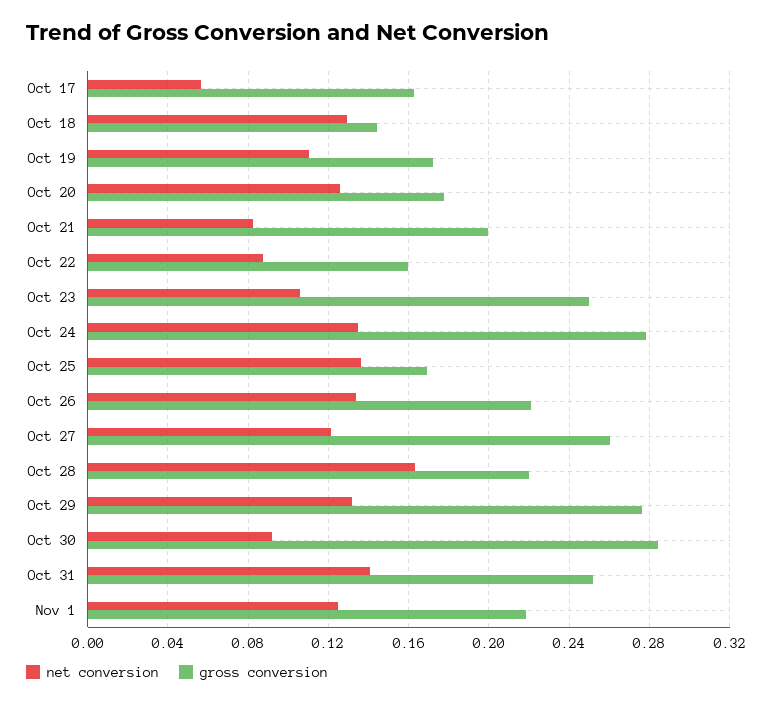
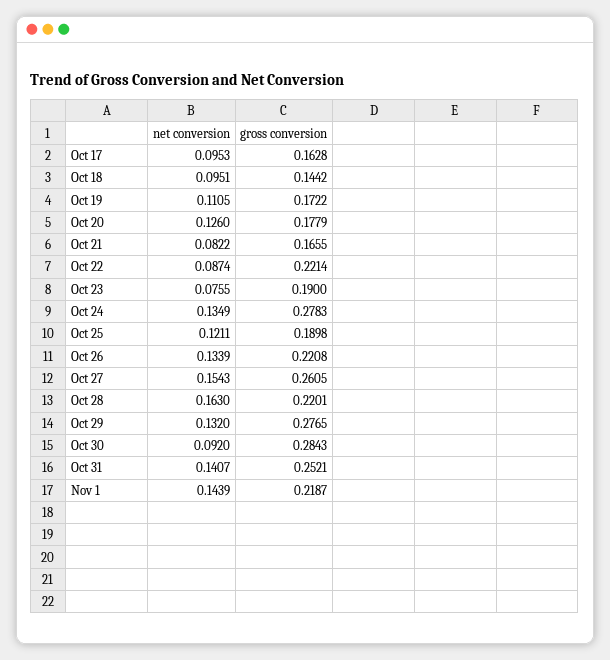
  {
    "net conversion": {
-     "Oct 17": 0.055,
+     "Oct 17": 0.0953,
-     "Oct 18": 0.13,
+     "Oct 18": 0.0951,
      "Oct 19": 0.1105,
      "Oct 20": 0.126,
      "Oct 21": 0.0822,
      "Oct 22": 0.0874,
-     "Oct 23": 0.105,
+     "Oct 23": 0.0755,
      "Oct 24": 0.1349,
-     "Oct 25": 0.135,
+     "Oct 25": 0.1211,
      "Oct 26": 0.1339,
-     "Oct 27": 0.12,
+     "Oct 27": 0.1543,
      "Oct 28": 0.163,
      "Oct 29": 0.132,
      "Oct 30": 0.092,
      "Oct 31": 0.1407,
-     "Nov 1": 0.125
+     "Nov 1": 0.1439
    },
    "gross conversion": {
      "Oct 17": 0.1628,
      "Oct 18": 0.1442,
      "Oct 19": 0.1722,
      "Oct 20": 0.1779,
-     "Oct 21": 0.2,
+     "Oct 21": 0.1655,
-     "Oct 22": 0.16,
+     "Oct 22": 0.2214,
-     "Oct 23": 0.25,
+     "Oct 23": 0.19,
      "Oct 24": 0.2783,
-     "Oct 25": 0.17,
+     "Oct 25": 0.1898,
      "Oct 26": 0.2208,
      "Oct 27": 0.2605,
      "Oct 28": 0.2201,
      "Oct 29": 0.2765,
      "Oct 30": 0.2843,
      "Oct 31": 0.2521,
      "Nov 1": 0.2187
    }
  }

